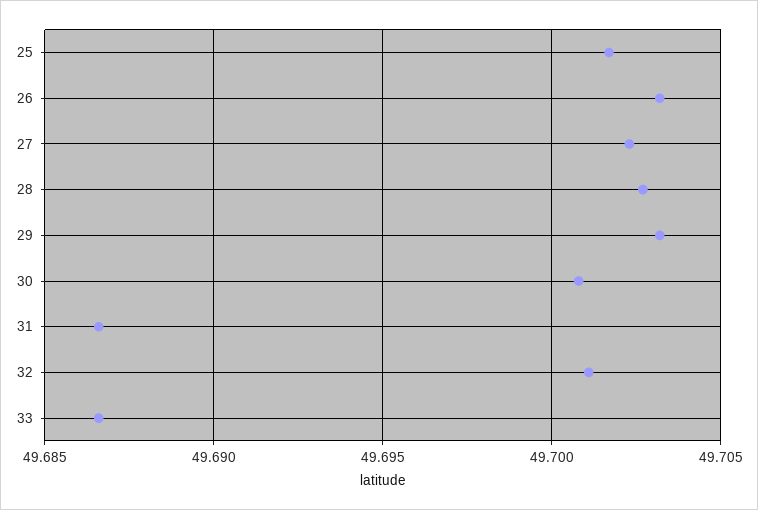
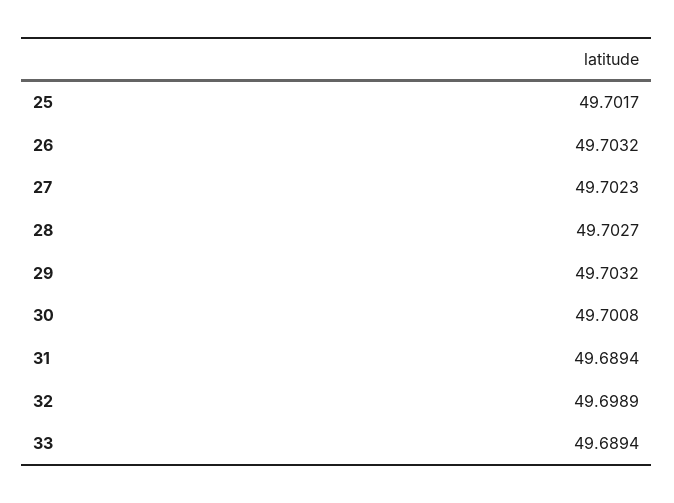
  {
    "25": 49.7017,
    "26": 49.7032,
    "27": 49.7023,
    "28": 49.7027,
    "29": 49.7032,
    "30": 49.7008,
-   "31": 49.6865,
+   "31": 49.6894,
-   "32": 49.701,
+   "32": 49.6989,
-   "33": 49.6865
+   "33": 49.6894
  }

